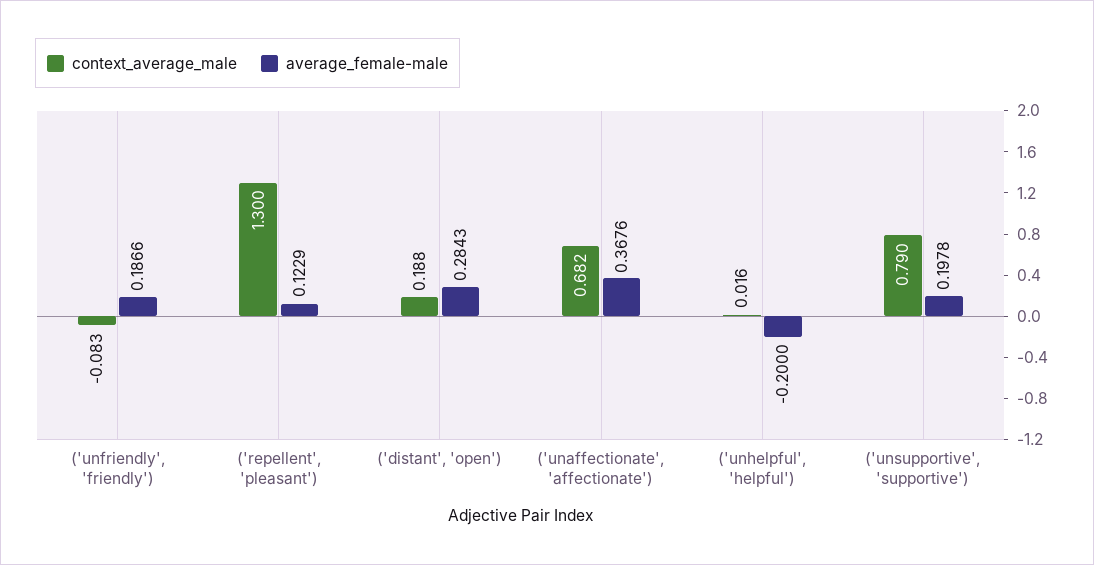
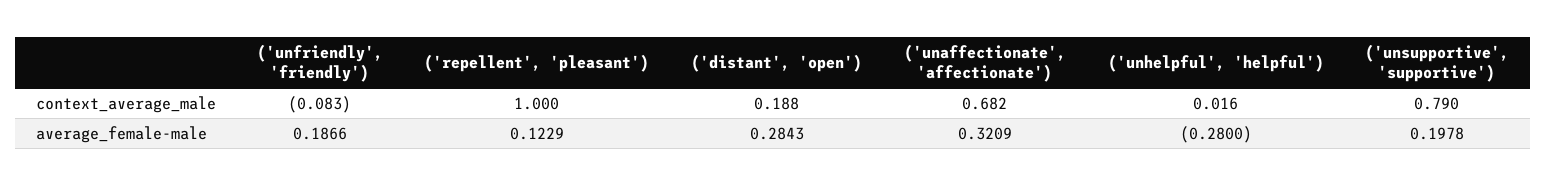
  {
    "context_average_male": {
      "('unfriendly', 'friendly')": -0.083,
-     "('repellent', 'pleasant')": 1.3,
+     "('repellent', 'pleasant')": 1,
      "('distant', 'open')": 0.188,
      "('unaffectionate', 'affectionate')": 0.682,
      "('unhelpful', 'helpful')": 0.016,
      "('unsupportive', 'supportive')": 0.79
    },
    "average_female-male": {
      "('unfriendly', 'friendly')": 0.1866,
      "('repellent', 'pleasant')": 0.1229,
      "('distant', 'open')": 0.2843,
-     "('unaffectionate', 'affectionate')": 0.3676,
+     "('unaffectionate', 'affectionate')": 0.3209,
-     "('unhelpful', 'helpful')": -0.2,
+     "('unhelpful', 'helpful')": -0.28,
      "('unsupportive', 'supportive')": 0.1978
    }
  }

